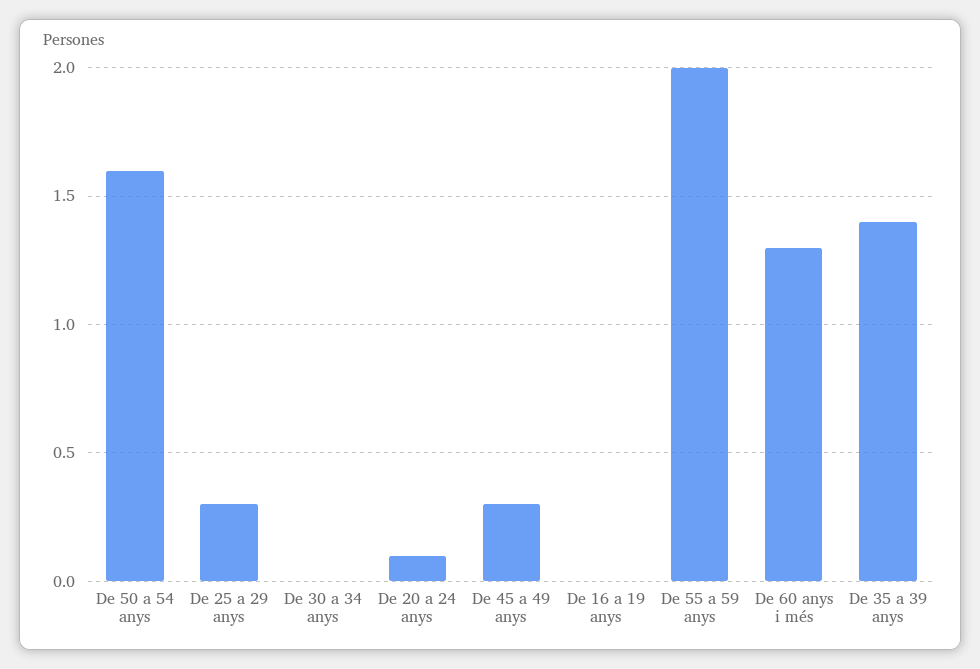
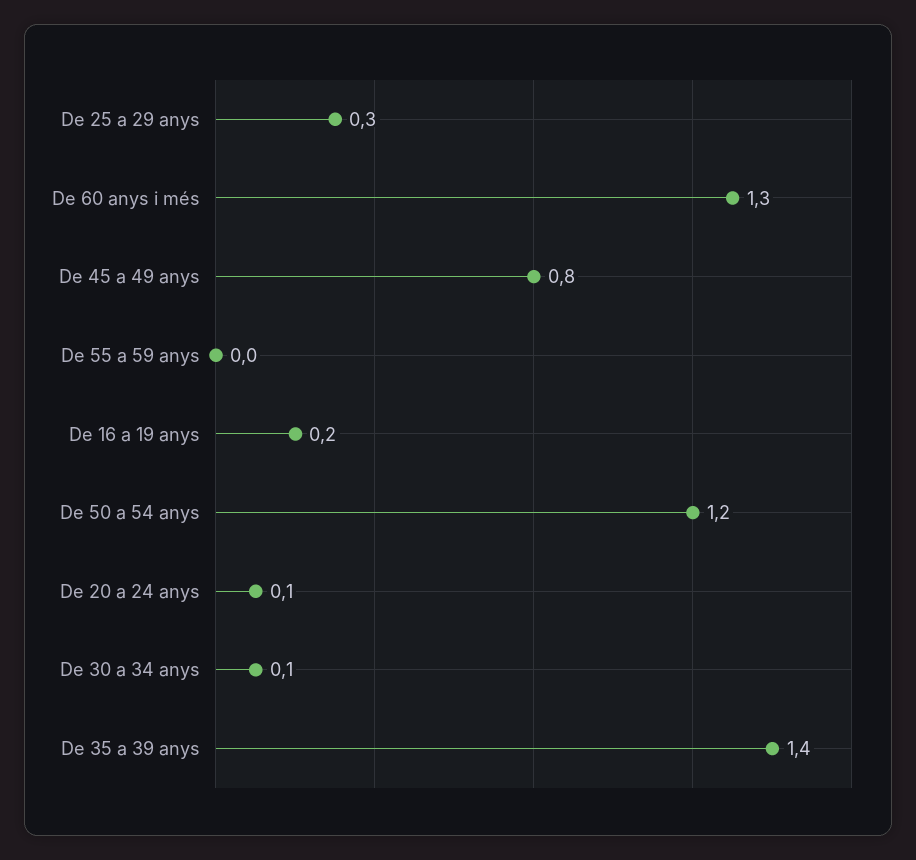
  {
-   "De 50 a 54 anys": 1.6,
+   "De 50 a 54 anys": 1.2,
    "De 25 a 29 anys": 0.3,
-   "De 30 a 34 anys": 0,
+   "De 30 a 34 anys": 0.1,
    "De 20 a 24 anys": 0.1,
-   "De 45 a 49 anys": 0.3,
+   "De 45 a 49 anys": 0.8,
-   "De 16 a 19 anys": 0,
+   "De 16 a 19 anys": 0.2,
-   "De 55 a 59 anys": 2,
+   "De 55 a 59 anys": 0,
    "De 60 anys i més": 1.3,
    "De 35 a 39 anys": 1.4
  }

